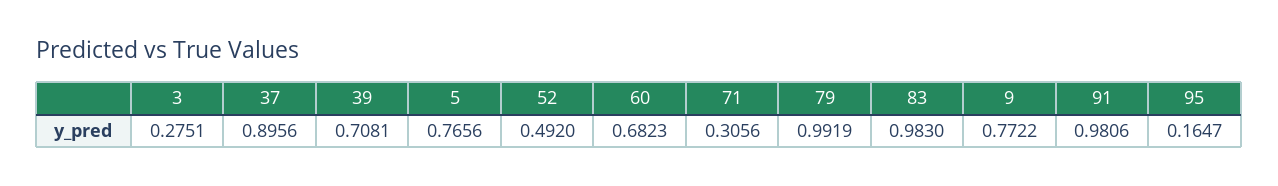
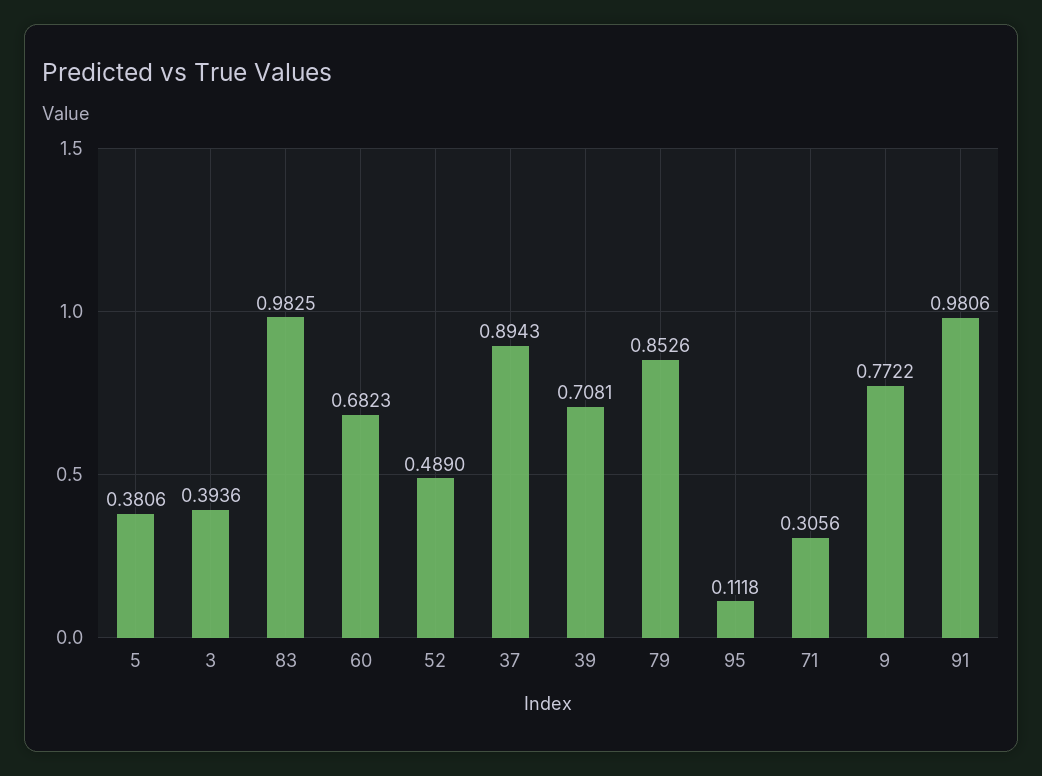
  {
-   "3": 0.2751,
+   "3": 0.3936,
-   "37": 0.8956,
+   "37": 0.8943,
    "39": 0.7081,
-   "5": 0.7656,
+   "5": 0.3806,
-   "52": 0.492,
+   "52": 0.489,
    "60": 0.6823,
    "71": 0.3056,
-   "79": 0.9919,
+   "79": 0.8526,
-   "83": 0.983,
+   "83": 0.9825,
    "9": 0.7722,
    "91": 0.9806,
-   "95": 0.1647
+   "95": 0.1118
  }

